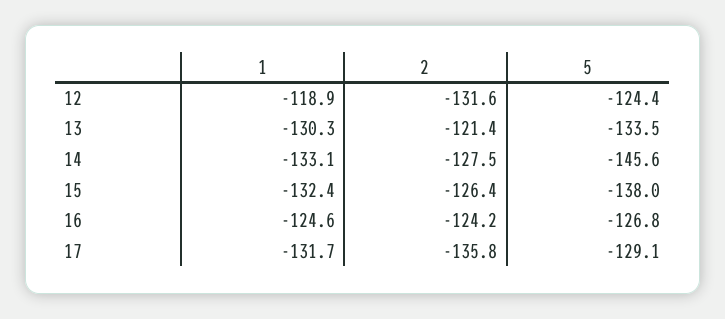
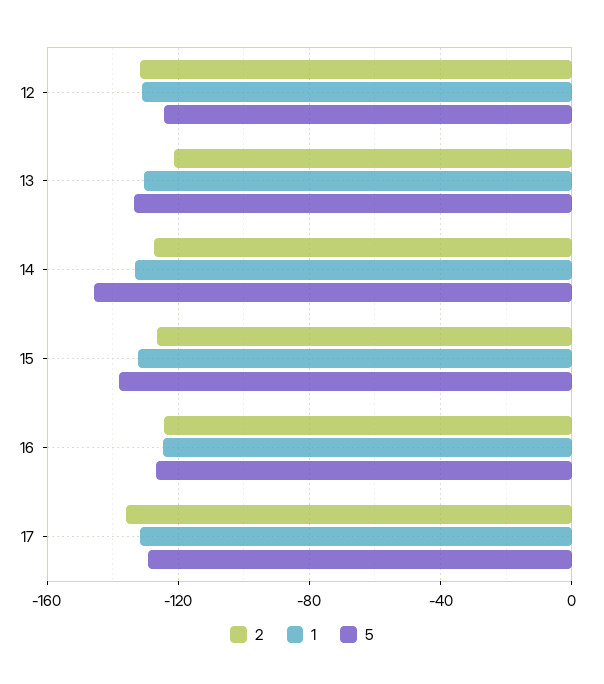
  {
    "1": {
-     "12": -118.9,
+     "12": -130,
      "13": -130.3,
      "14": -133.1,
      "15": -132.4,
      "16": -124.6,
      "17": -131.7
    },
    "2": {
      "12": -131.6,
      "13": -121.4,
      "14": -127.5,
      "15": -126.4,
      "16": -124.2,
      "17": -135.8
    },
    "5": {
      "12": -124.4,
      "13": -133.5,
      "14": -145.6,
      "15": -138,
      "16": -126.8,
      "17": -129.1
    }
  }

